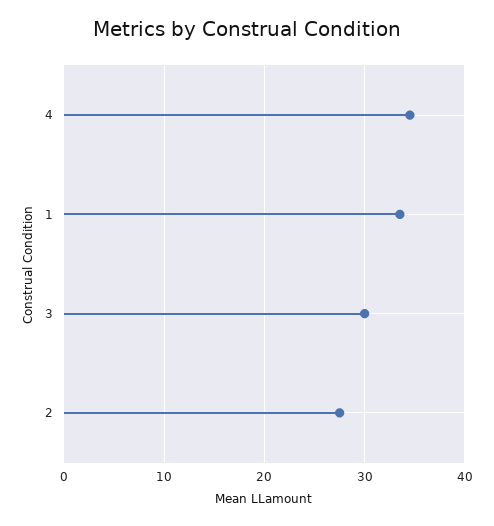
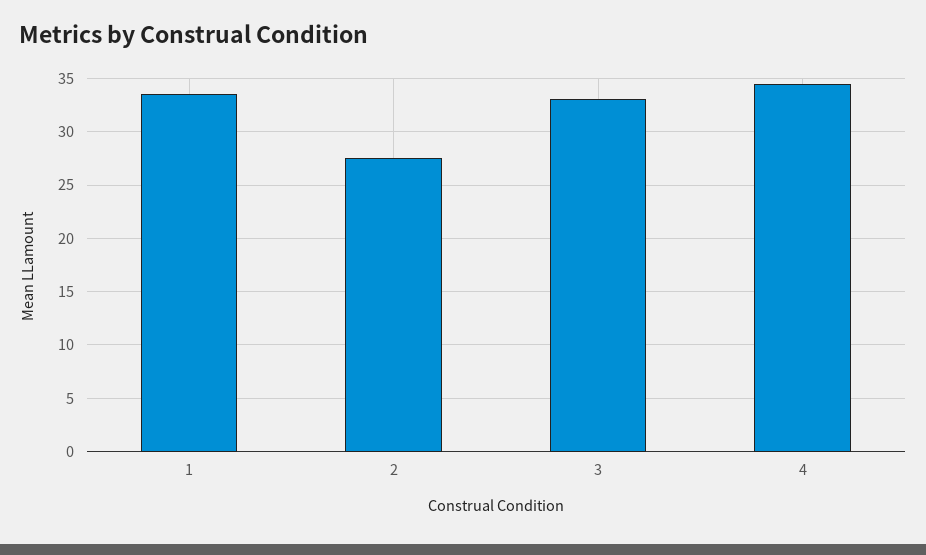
  {
    "4": 35,
    "1": 34,
-   "3": 30,
+   "3": 33,
    "2": 28
  }

